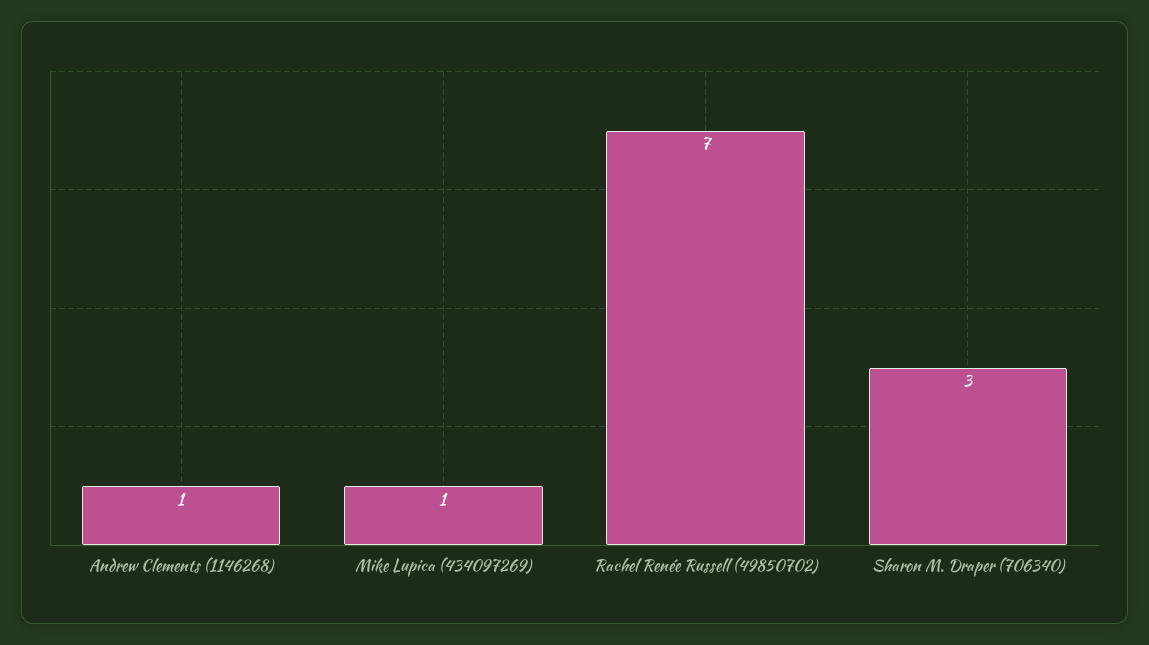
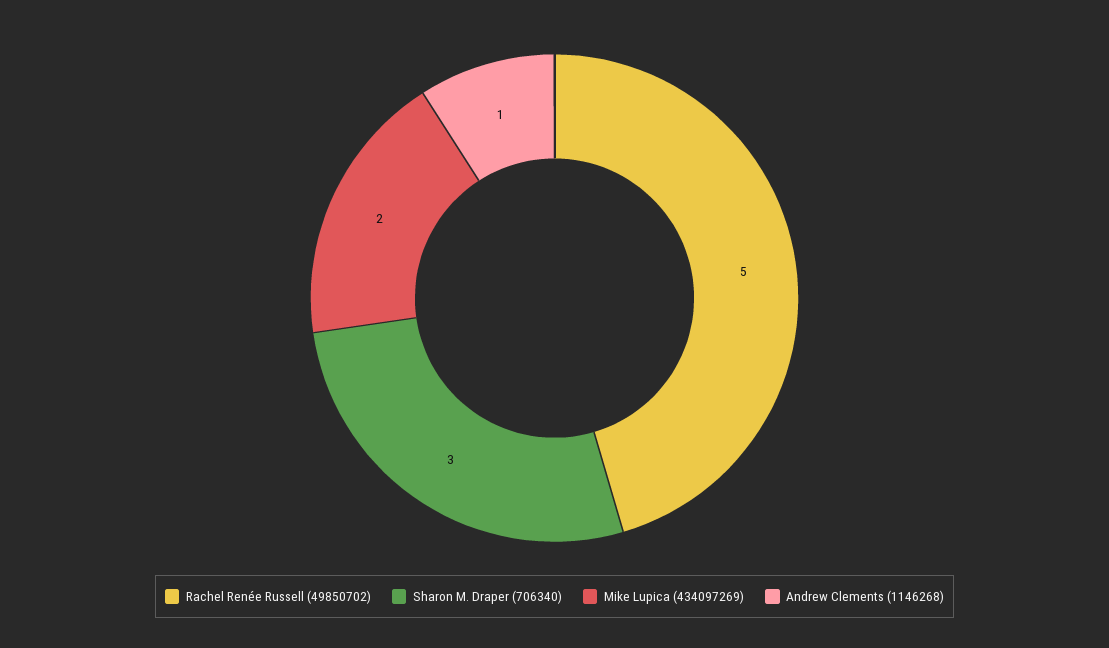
  {
    "Andrew Clements (1146268)": 1,
-   "Mike Lupica (434097269)": 1,
+   "Mike Lupica (434097269)": 2,
-   "Rachel Renée Russell (49850702)": 7,
+   "Rachel Renée Russell (49850702)": 5,
    "Sharon M. Draper (706340)": 3
  }

